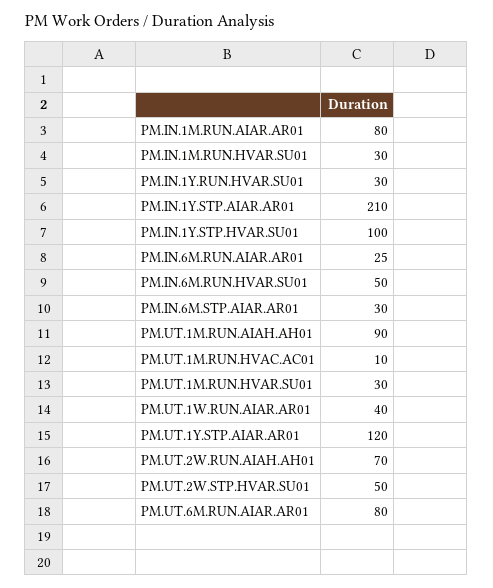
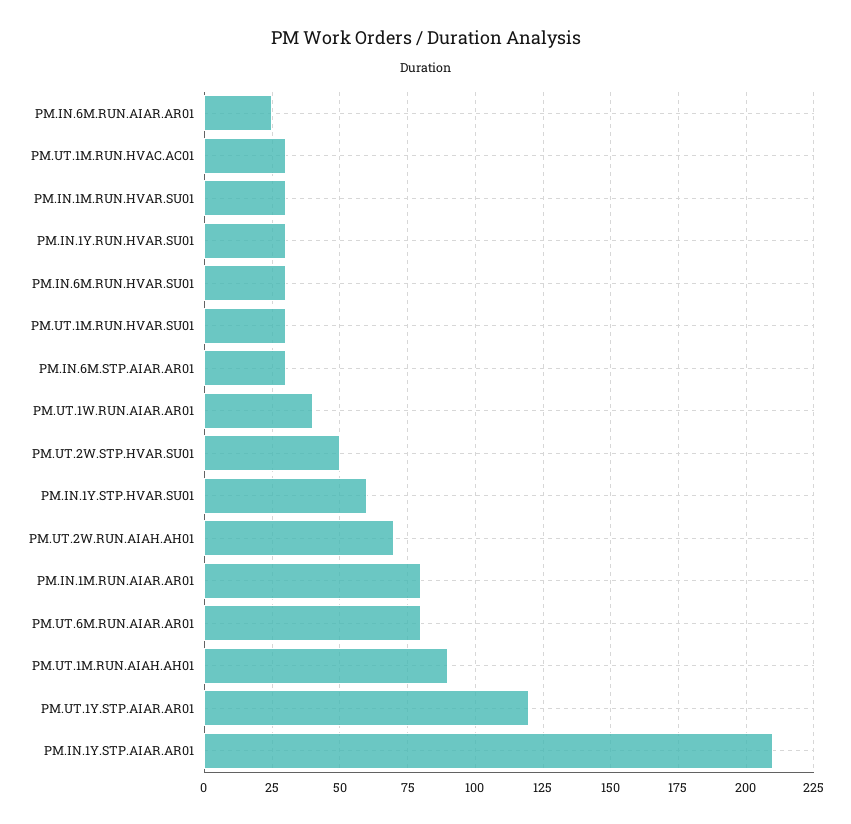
  {
    "PM.IN.1M.RUN.AIAR.AR01": 80,
    "PM.IN.1M.RUN.HVAR.SU01": 30,
    "PM.IN.1Y.RUN.HVAR.SU01": 30,
    "PM.IN.1Y.STP.AIAR.AR01": 210,
-   "PM.IN.1Y.STP.HVAR.SU01": 100,
+   "PM.IN.1Y.STP.HVAR.SU01": 60,
    "PM.IN.6M.RUN.AIAR.AR01": 25,
-   "PM.IN.6M.RUN.HVAR.SU01": 50,
+   "PM.IN.6M.RUN.HVAR.SU01": 30,
    "PM.IN.6M.STP.AIAR.AR01": 30,
    "PM.UT.1M.RUN.AIAH.AH01": 90,
-   "PM.UT.1M.RUN.HVAC.AC01": 10,
+   "PM.UT.1M.RUN.HVAC.AC01": 30,
    "PM.UT.1M.RUN.HVAR.SU01": 30,
    "PM.UT.1W.RUN.AIAR.AR01": 40,
    "PM.UT.1Y.STP.AIAR.AR01": 120,
    "PM.UT.2W.RUN.AIAH.AH01": 70,
    "PM.UT.2W.STP.HVAR.SU01": 50,
    "PM.UT.6M.RUN.AIAR.AR01": 80
  }

